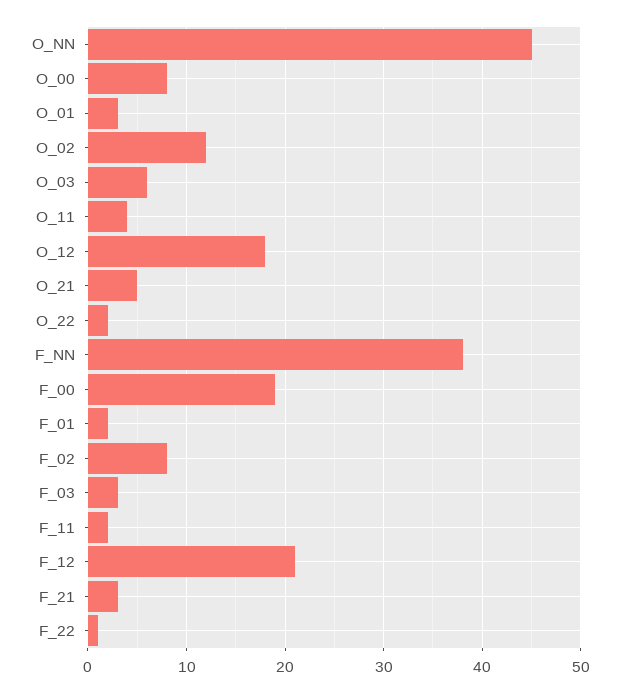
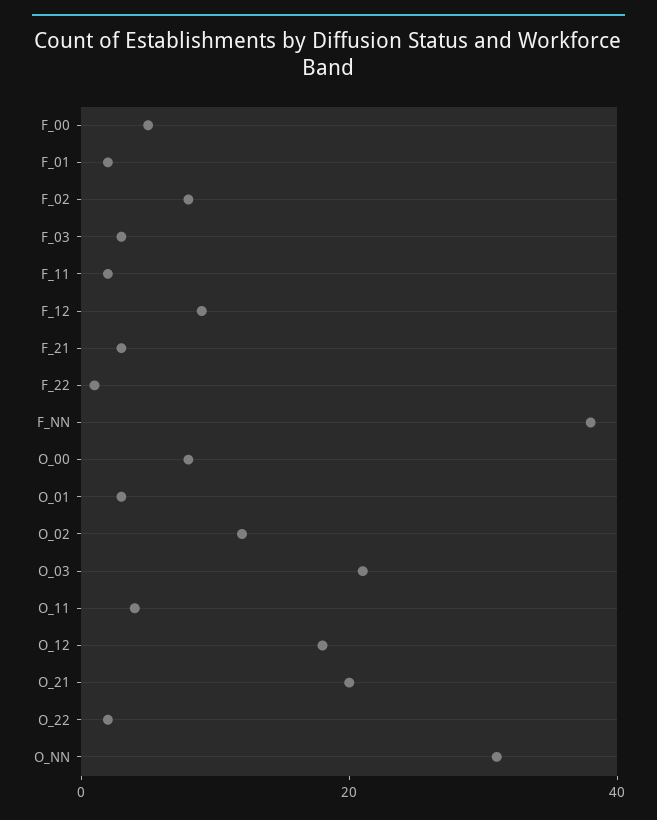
  {
-   "O_NN": 45,
+   "O_NN": 30,
    "O_00": 8,
    "O_01": 3,
    "O_02": 12,
-   "O_03": 6,
+   "O_03": 20,
    "O_11": 4,
    "O_12": 18,
-   "O_21": 5,
+   "O_21": 20,
    "O_22": 2,
    "F_NN": 38,
-   "F_00": 19,
+   "F_00": 5,
    "F_01": 2,
    "F_02": 8,
    "F_03": 3,
    "F_11": 2,
-   "F_12": 21,
+   "F_12": 10,
    "F_21": 3,
    "F_22": 1
  }

